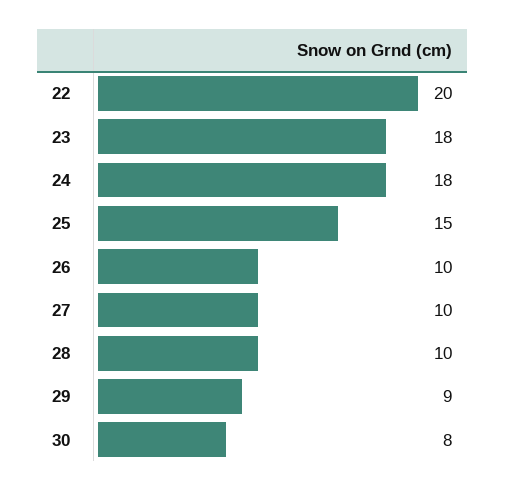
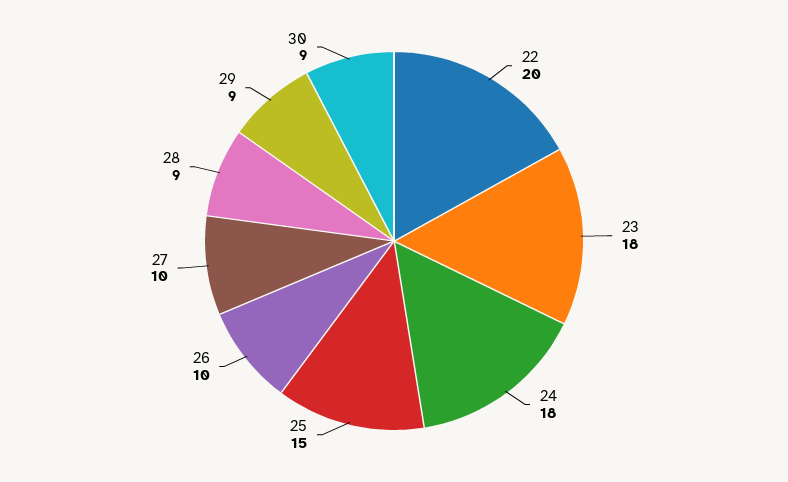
  {
    "22": 20,
    "23": 18,
    "24": 18,
    "25": 15,
    "26": 10,
    "27": 10,
-   "28": 10,
+   "28": 9,
    "29": 9,
-   "30": 8
+   "30": 9
  }

